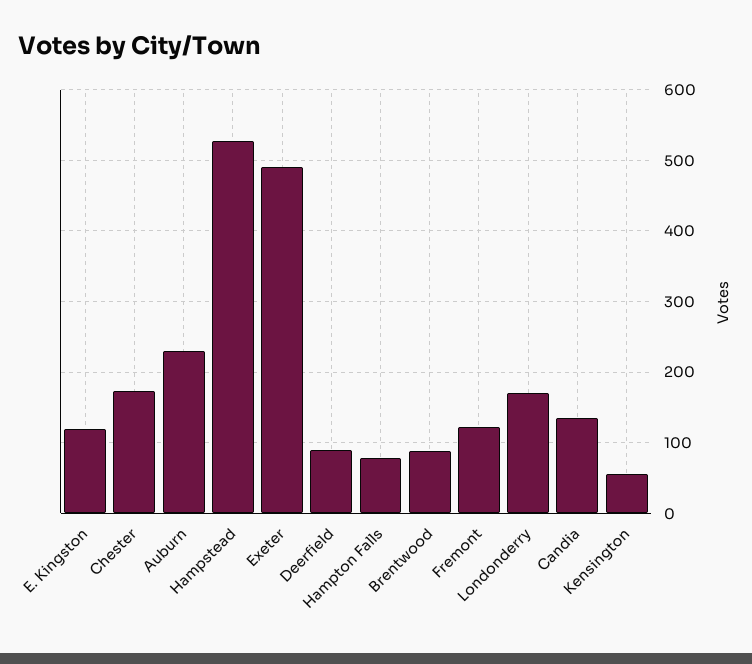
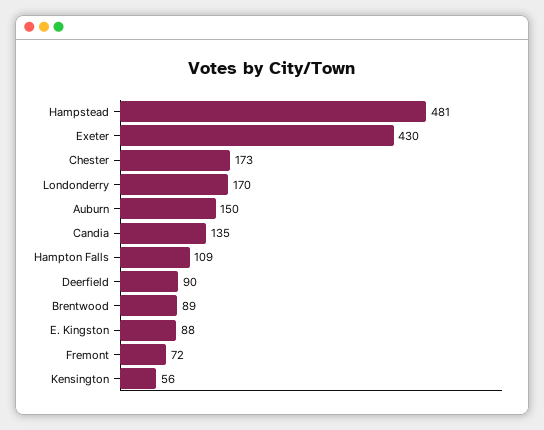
  {
-   "E. Kingston": 120,
+   "E. Kingston": 88,
    "Chester": 173,
-   "Auburn": 230,
+   "Auburn": 150,
-   "Hampstead": 530,
+   "Hampstead": 481,
-   "Exeter": 490,
+   "Exeter": 430,
    "Deerfield": 90,
-   "Hampton Falls": 80,
+   "Hampton Falls": 109,
    "Brentwood": 89,
-   "Fremont": 120,
+   "Fremont": 72,
    "Londonderry": 170,
    "Candia": 135,
    "Kensington": 56
  }

